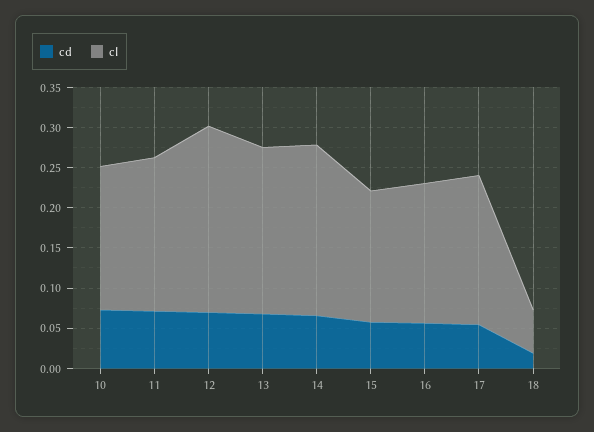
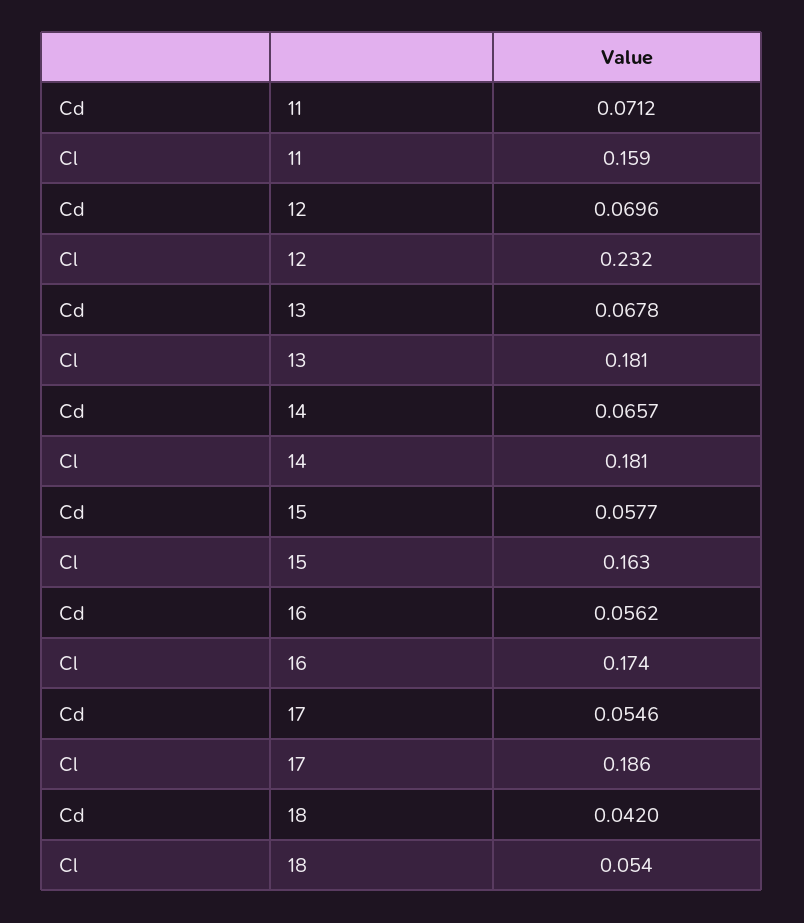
  {
    "cd": {
-     "10": 0.07,
      "11": 0.0712,
      "12": 0.0696,
      "13": 0.0678,
      "14": 0.0657,
      "15": 0.0577,
      "16": 0.0562,
      "17": 0.0546,
-     "18": 0.02
+     "18": 0.042
    },
    "cl": {
-     "10": 0.18,
-     "11": 0.19,
+     "11": 0.159,
      "12": 0.232,
-     "13": 0.21,
+     "13": 0.181,
-     "14": 0.21,
+     "14": 0.181,
      "15": 0.163,
      "16": 0.174,
      "17": 0.186,
      "18": 0.054
    }
  }

